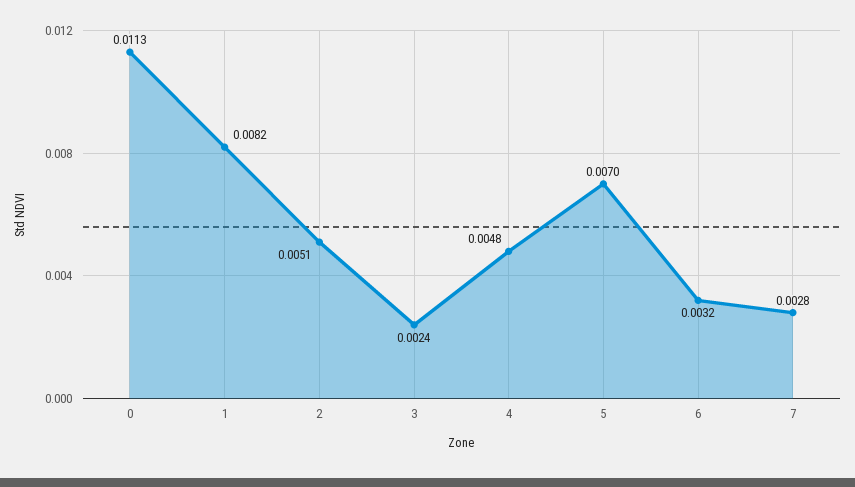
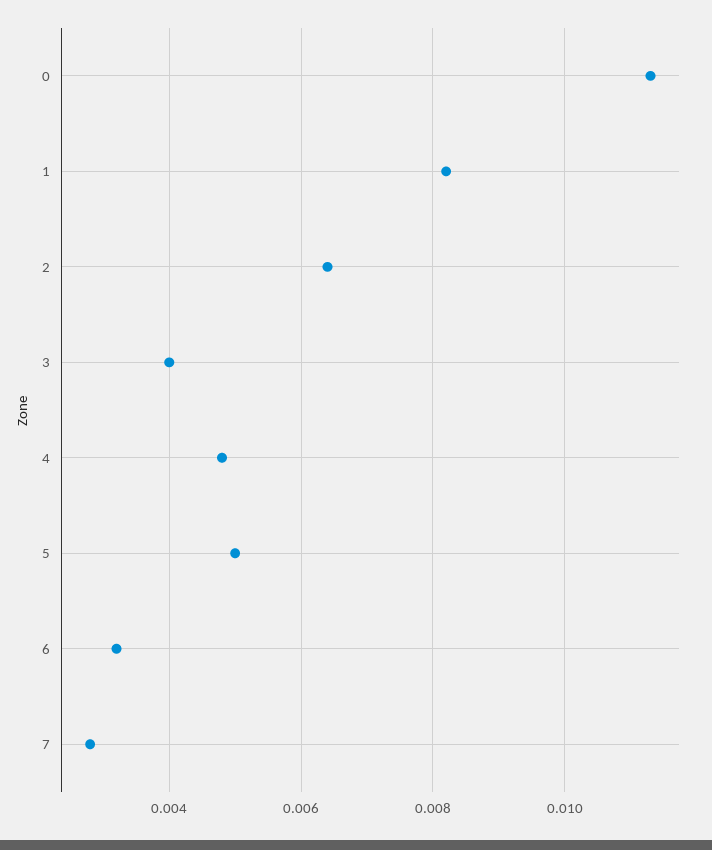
  {
    "0": 0.0113,
    "1": 0.0082,
-   "2": 0.0051,
+   "2": 0.0065,
-   "3": 0.0024,
+   "3": 0.004,
    "4": 0.0048,
-   "5": 0.007,
+   "5": 0.005,
    "6": 0.0032,
    "7": 0.0028
  }

